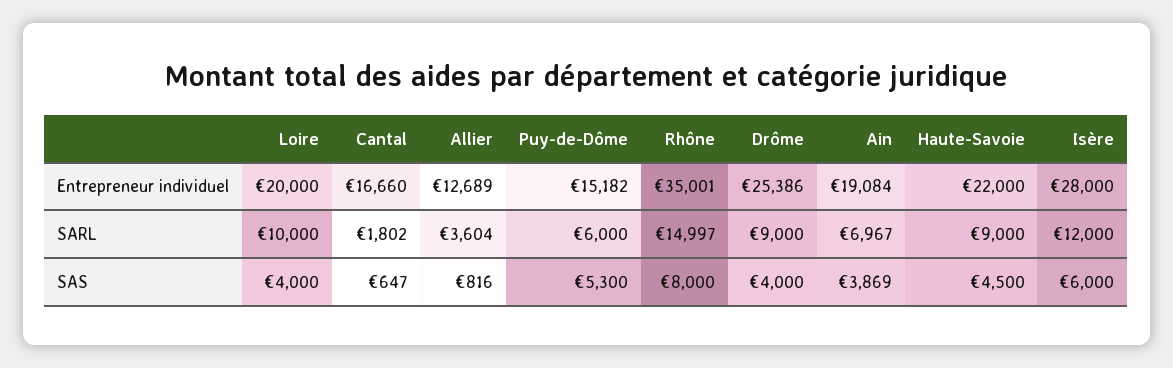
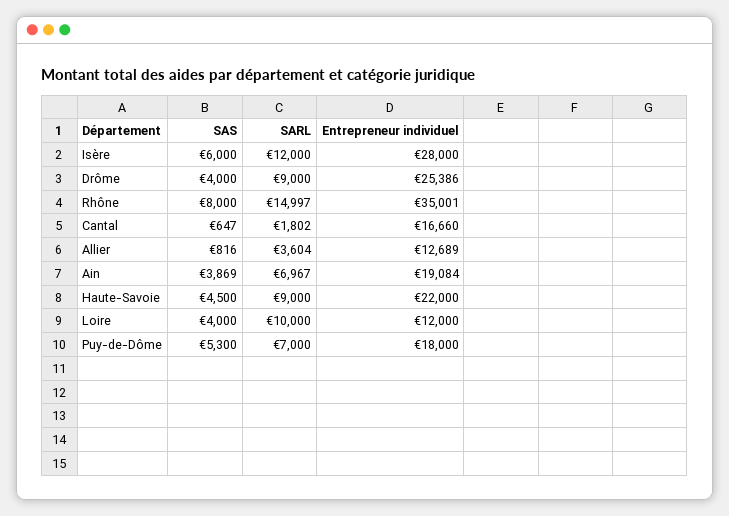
  {
    "Loire": {
-     "Entrepreneur individuel": 20000,
+     "Entrepreneur individuel": 12000,
      "SARL": 10000,
      "SAS": 4000
    },
    "Cantal": {
      "Entrepreneur individuel": 16660,
      "SARL": 1802,
      "SAS": 647
    },
    "Allier": {
      "Entrepreneur individuel": 12689,
      "SARL": 3604,
      "SAS": 816
    },
    "Puy-de-Dôme": {
-     "Entrepreneur individuel": 15182,
+     "Entrepreneur individuel": 18000,
-     "SARL": 6000,
+     "SARL": 7000,
      "SAS": 5300
    },
    "Rhône": {
      "Entrepreneur individuel": 35001,
      "SARL": 14997,
      "SAS": 8000
    },
    "Drôme": {
      "Entrepreneur individuel": 25386,
      "SARL": 9000,
      "SAS": 4000
    },
    "Ain": {
      "Entrepreneur individuel": 19084,
      "SARL": 6967,
      "SAS": 3869
    },
    "Haute-Savoie": {
      "Entrepreneur individuel": 22000,
      "SARL": 9000,
      "SAS": 4500
    },
    "Isère": {
      "Entrepreneur individuel": 28000,
      "SARL": 12000,
      "SAS": 6000
    }
  }

